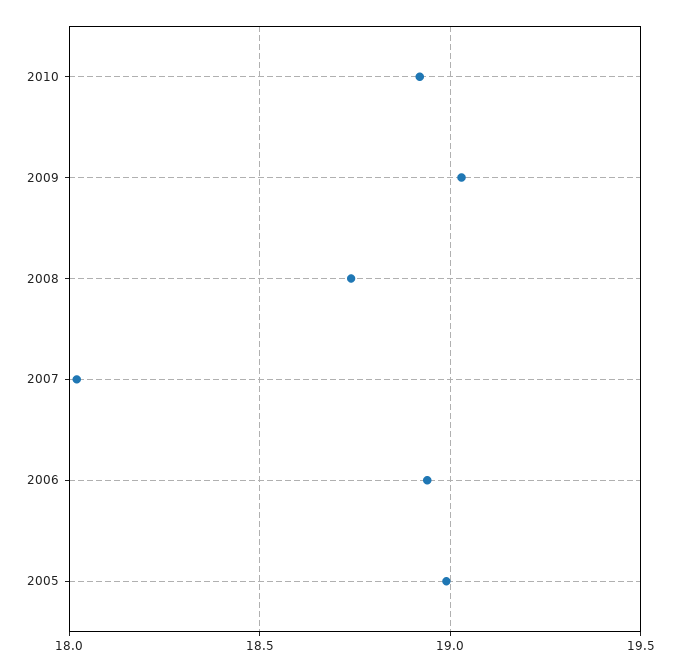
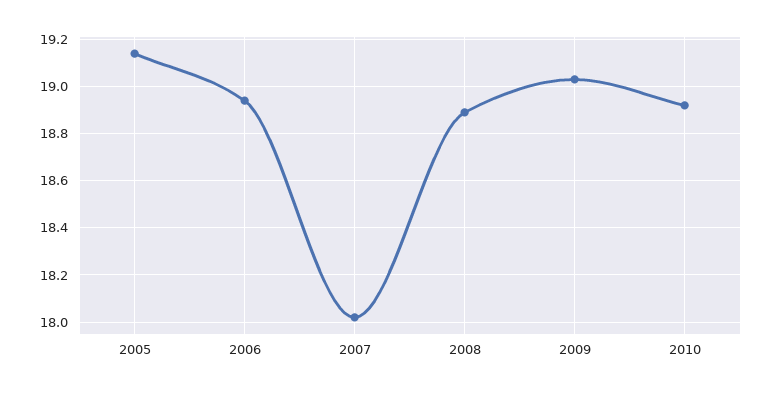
  {
    "2010": 18.9,
    "2009": 19.05,
-   "2008": 18.75,
+   "2008": 18.9,
    "2007": 18,
    "2006": 18.95,
-   "2005": 19
+   "2005": 19.15
  }

